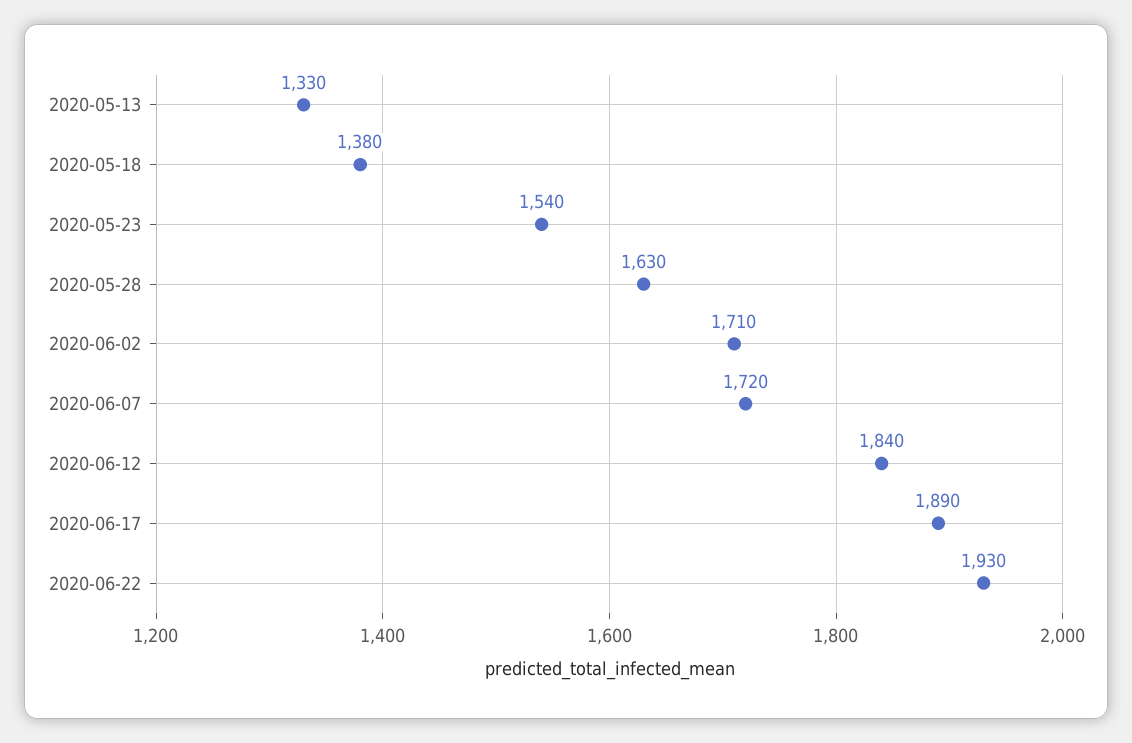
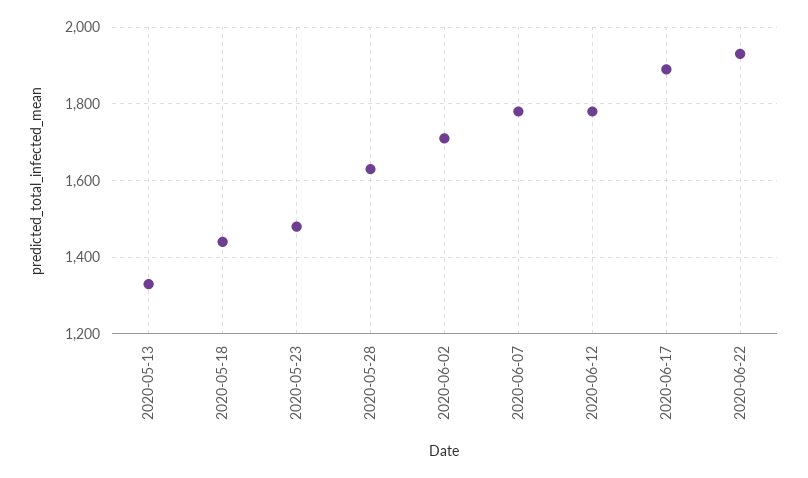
  {
    "2020-05-13": 1330,
-   "2020-05-18": 1380,
+   "2020-05-18": 1440,
-   "2020-05-23": 1540,
+   "2020-05-23": 1480,
    "2020-05-28": 1630,
    "2020-06-02": 1710,
-   "2020-06-07": 1720,
+   "2020-06-07": 1780,
-   "2020-06-12": 1840,
+   "2020-06-12": 1780,
    "2020-06-17": 1890,
    "2020-06-22": 1930
  }

